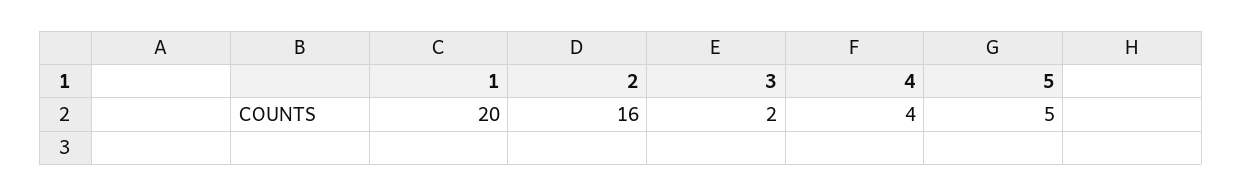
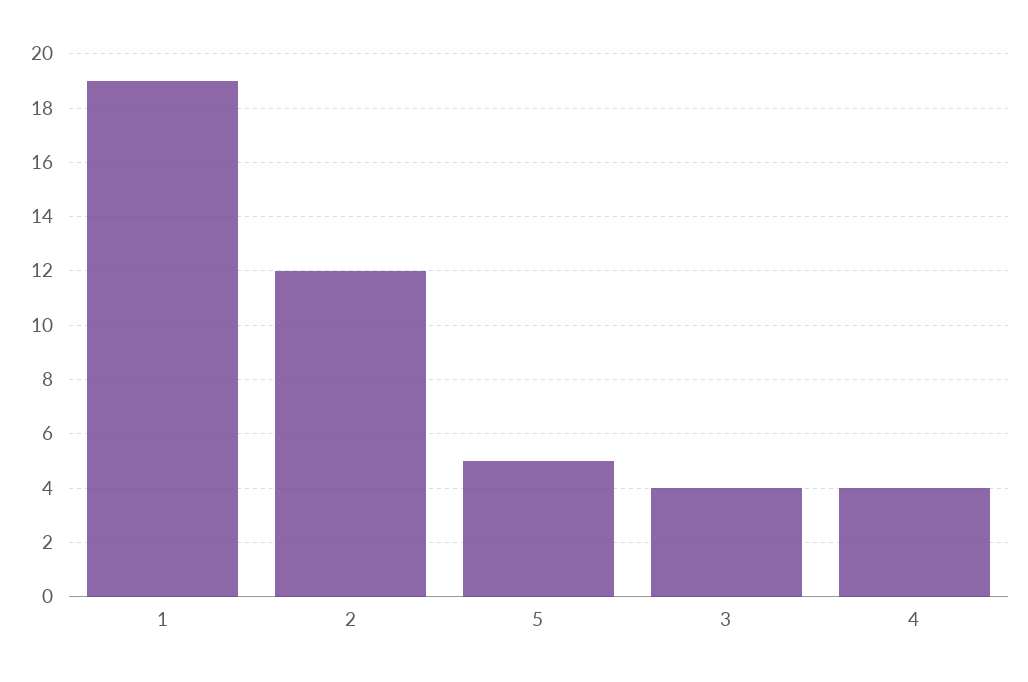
  {
-   "1": 20,
+   "1": 19,
-   "2": 16,
+   "2": 12,
-   "3": 2,
+   "3": 4,
    "4": 4,
    "5": 5
  }

